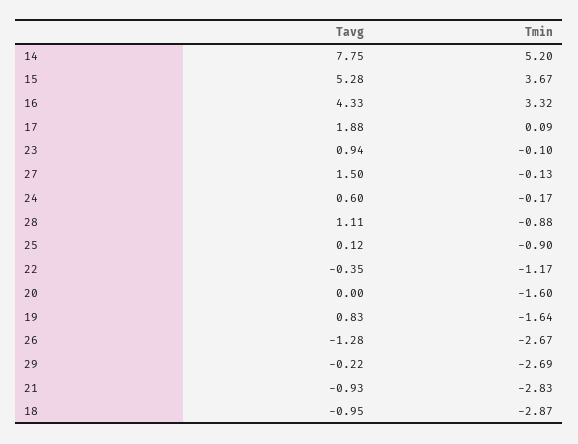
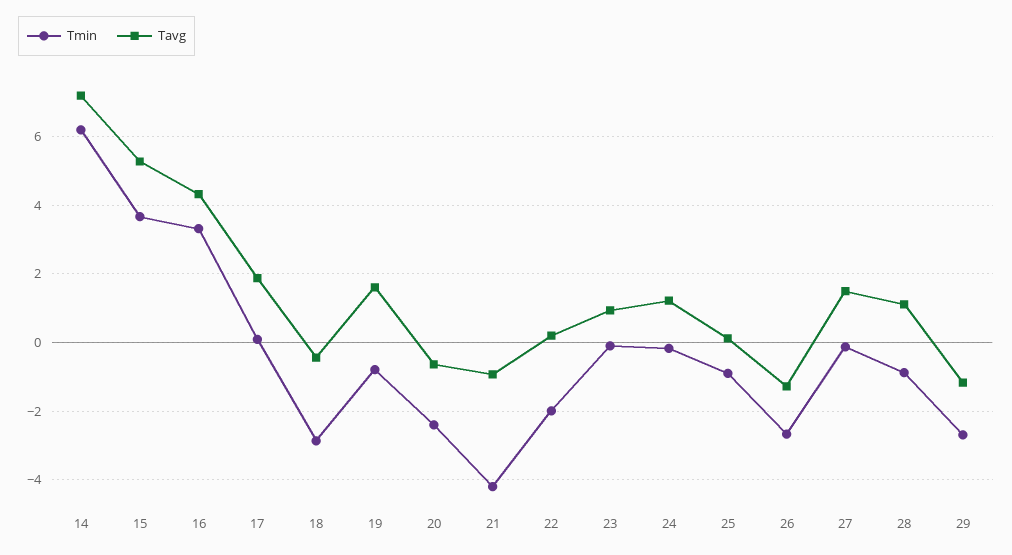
  {
    "Tavg": {
-     "14": 7.75,
+     "14": 7.2,
      "15": 5.28,
      "16": 4.33,
      "17": 1.88,
      "23": 0.94,
      "27": 1.5,
-     "24": 0.6,
+     "24": 1.2,
      "28": 1.11,
      "25": 0.12,
-     "22": -0.35,
+     "22": 0.2,
-     "20": 0,
+     "20": -0.6,
-     "19": 0.83,
+     "19": 1.6,
      "26": -1.28,
-     "29": -0.22,
+     "29": -1.2,
      "21": -0.93,
-     "18": -0.95
+     "18": -0.4
    },
    "Tmin": {
-     "14": 5.2,
+     "14": 6.2,
      "15": 3.67,
      "16": 3.32,
      "17": 0.09,
      "23": -0.1,
      "27": -0.13,
      "24": -0.17,
      "28": -0.88,
      "25": -0.9,
-     "22": -1.17,
+     "22": -2,
-     "20": -1.6,
+     "20": -2.4,
-     "19": -1.64,
+     "19": -0.8,
      "26": -2.67,
      "29": -2.69,
-     "21": -2.83,
+     "21": -4.2,
      "18": -2.87
    }
  }

